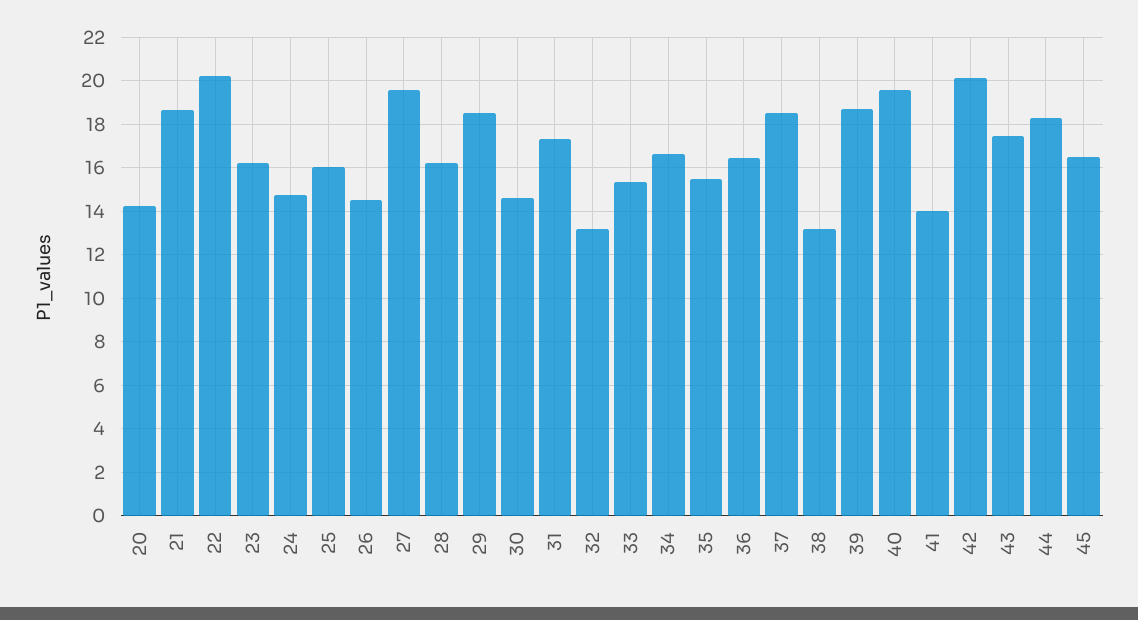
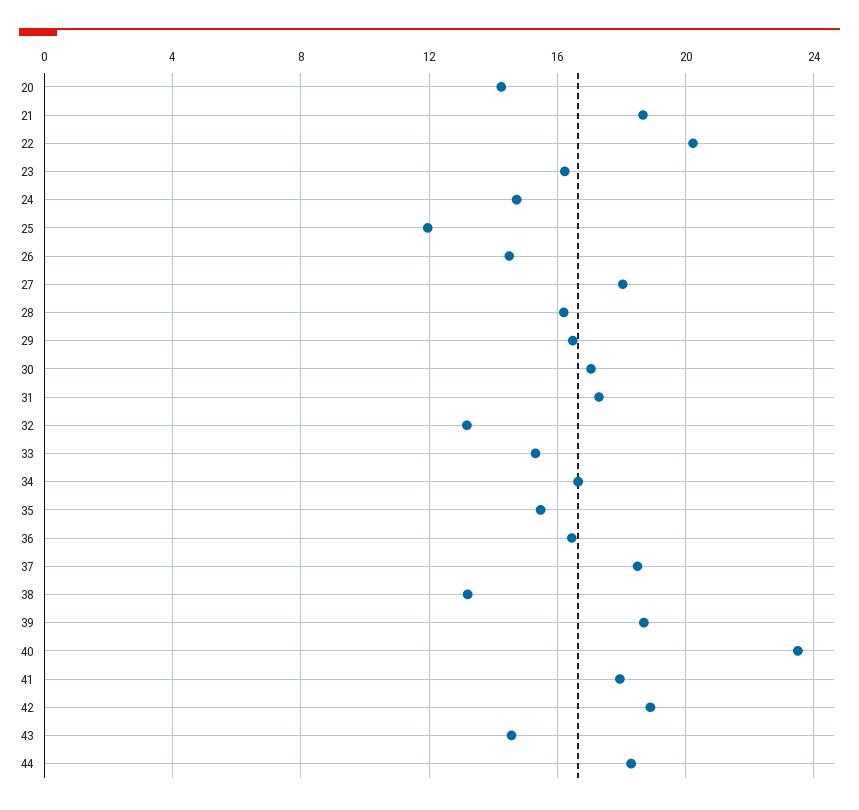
  {
    "20": 14.5,
    "21": 18.5,
    "22": 20,
    "23": 16,
    "24": 14.5,
-   "25": 16,
+   "25": 12,
    "26": 14.5,
-   "27": 19.5,
+   "27": 18,
    "28": 16,
-   "29": 18.5,
+   "29": 16.5,
-   "30": 14.5,
+   "30": 17,
    "31": 17.5,
    "32": 13,
    "33": 15.5,
    "34": 16.5,
    "35": 15.5,
    "36": 16.5,
    "37": 18.5,
    "38": 13,
    "39": 18.5,
-   "40": 19.5,
+   "40": 23.5,
-   "41": 14,
+   "41": 18,
-   "42": 20,
+   "42": 19,
-   "43": 17.5,
+   "43": 14.5,
-   "44": 18.5,
+   "44": 18.5
-   "45": 16.5
  }

